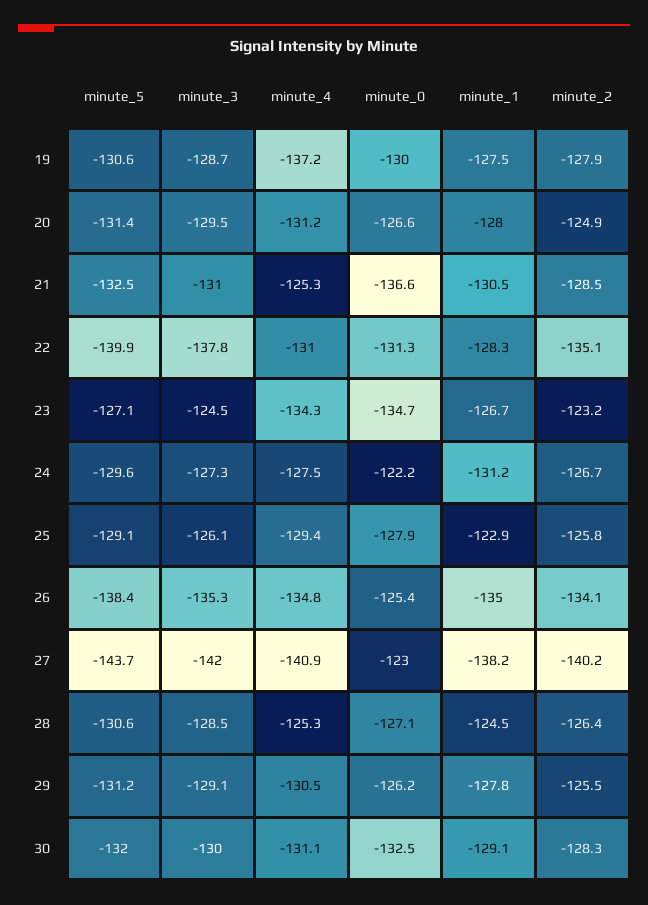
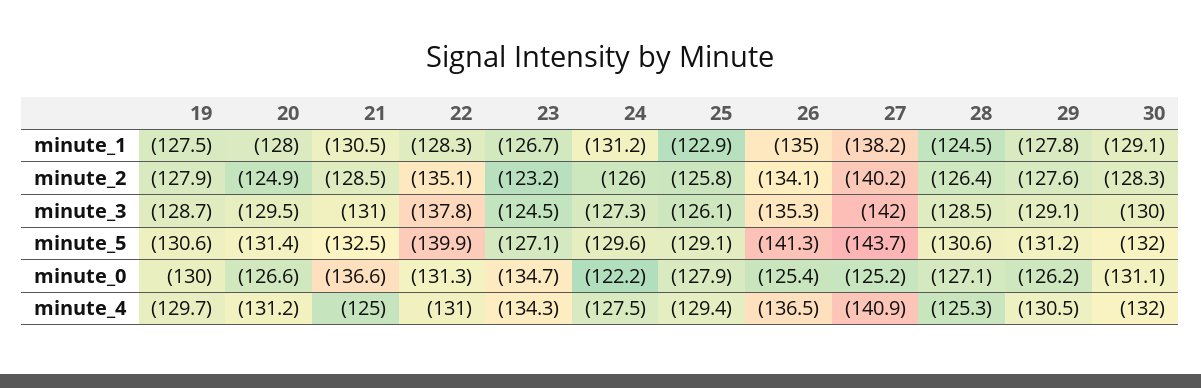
  {
    "minute_5": {
      "19": -130.6,
      "20": -131.4,
      "21": -132.5,
      "22": -139.9,
      "23": -127.1,
      "24": -129.6,
      "25": -129.1,
-     "26": -138.4,
+     "26": -141.3,
      "27": -143.7,
      "28": -130.6,
      "29": -131.2,
      "30": -132
    },
    "minute_3": {
      "19": -128.7,
      "20": -129.5,
      "21": -131,
      "22": -137.8,
      "23": -124.5,
      "24": -127.3,
      "25": -126.1,
      "26": -135.3,
      "27": -142,
      "28": -128.5,
      "29": -129.1,
      "30": -130
    },
    "minute_4": {
-     "19": -137.2,
+     "19": -129.7,
      "20": -131.2,
-     "21": -125.3,
+     "21": -125,
      "22": -131,
      "23": -134.3,
      "24": -127.5,
      "25": -129.4,
-     "26": -134.8,
+     "26": -136.5,
      "27": -140.9,
      "28": -125.3,
      "29": -130.5,
-     "30": -131.1
+     "30": -132
    },
    "minute_0": {
      "19": -130,
      "20": -126.6,
      "21": -136.6,
      "22": -131.3,
      "23": -134.7,
      "24": -122.2,
      "25": -127.9,
      "26": -125.4,
-     "27": -123,
+     "27": -125.2,
      "28": -127.1,
      "29": -126.2,
-     "30": -132.5
+     "30": -131.1
    },
    "minute_1": {
      "19": -127.5,
      "20": -128,
      "21": -130.5,
      "22": -128.3,
      "23": -126.7,
      "24": -131.2,
      "25": -122.9,
      "26": -135,
      "27": -138.2,
      "28": -124.5,
      "29": -127.8,
      "30": -129.1
    },
    "minute_2": {
      "19": -127.9,
      "20": -124.9,
      "21": -128.5,
      "22": -135.1,
      "23": -123.2,
-     "24": -126.7,
+     "24": -126,
      "25": -125.8,
      "26": -134.1,
      "27": -140.2,
      "28": -126.4,
-     "29": -125.5,
+     "29": -127.6,
      "30": -128.3
    }
  }

